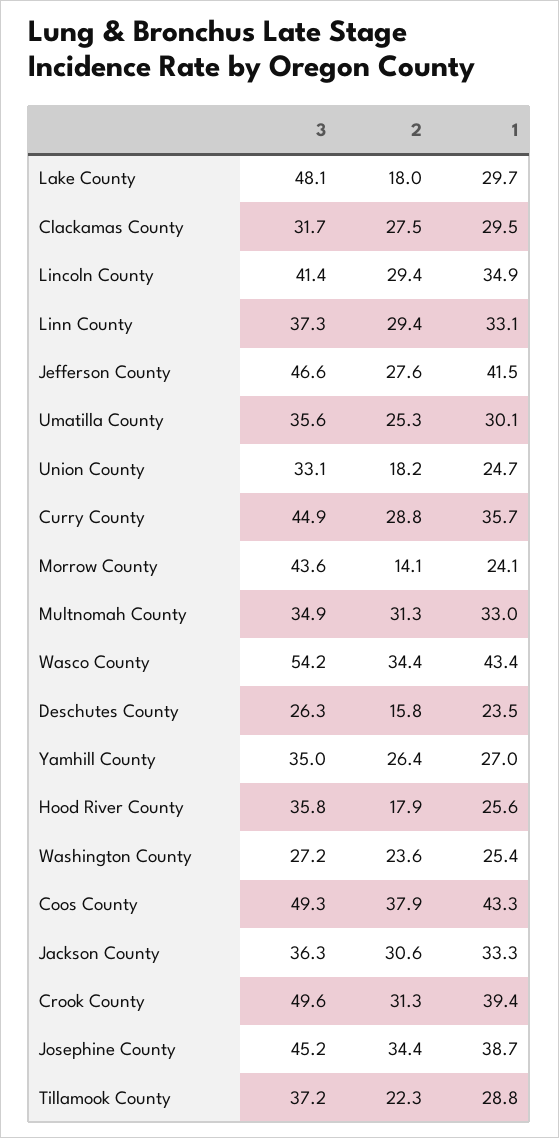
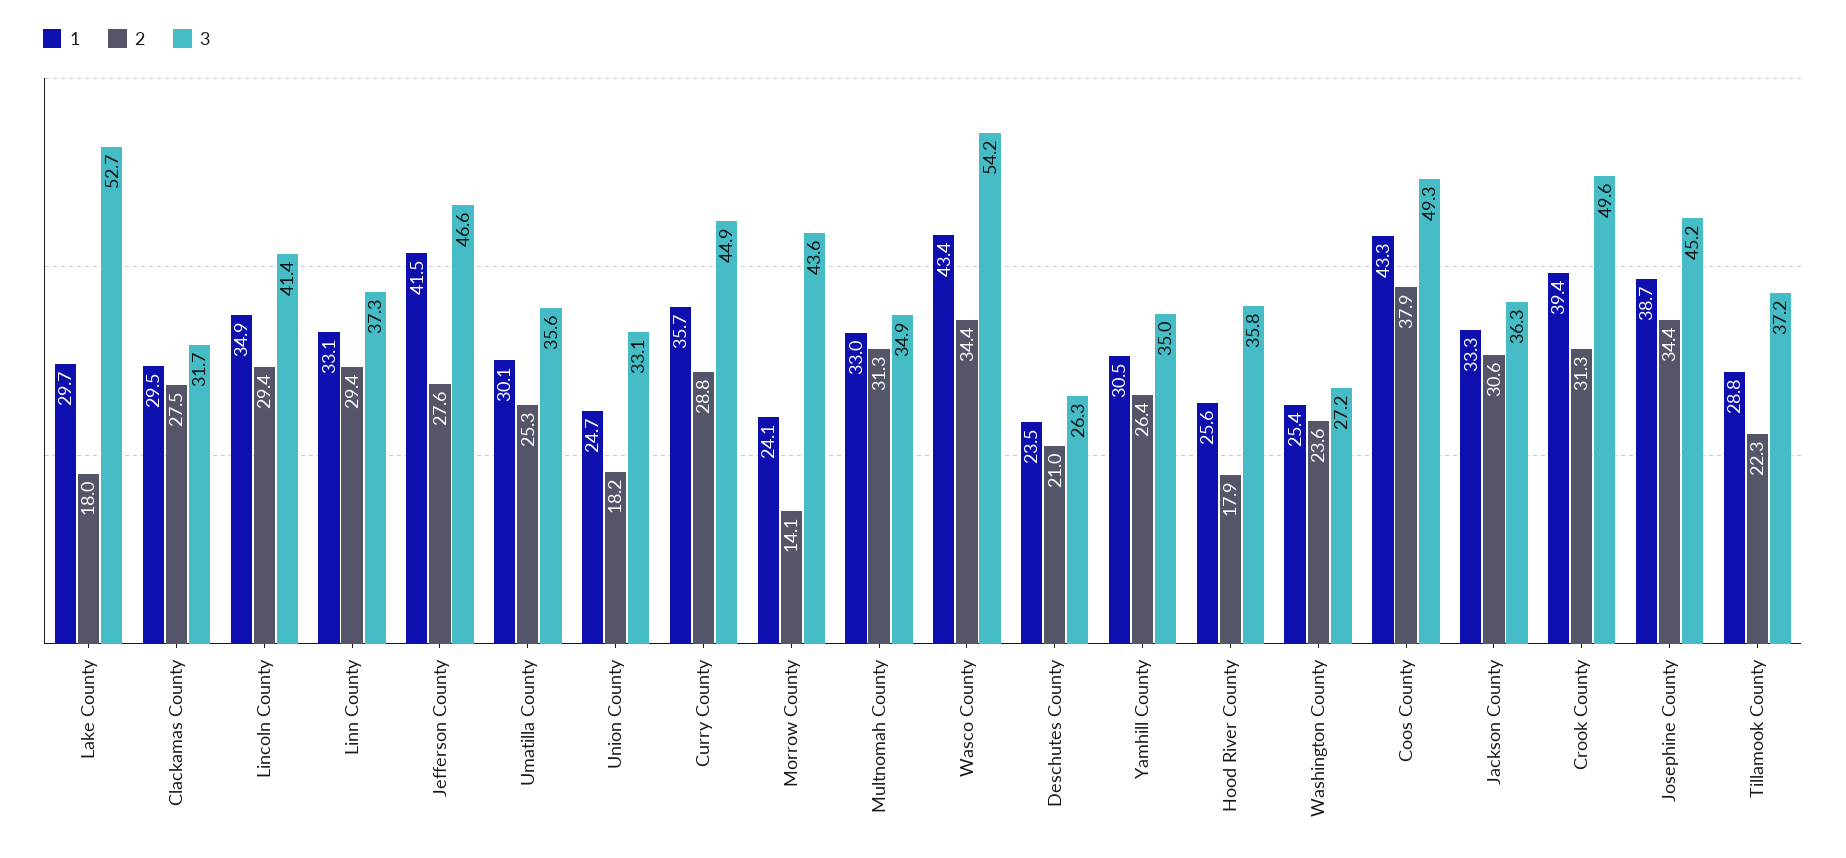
  {
    "3": {
-     "Lake County": 48.1,
+     "Lake County": 52.7,
      "Clackamas County": 31.7,
      "Lincoln County": 41.4,
      "Linn County": 37.3,
      "Jefferson County": 46.6,
      "Umatilla County": 35.6,
      "Union County": 33.1,
      "Curry County": 44.9,
      "Morrow County": 43.6,
      "Multnomah County": 34.9,
      "Wasco County": 54.2,
      "Deschutes County": 26.3,
      "Yamhill County": 35,
      "Hood River County": 35.8,
      "Washington County": 27.2,
      "Coos County": 49.3,
      "Jackson County": 36.3,
      "Crook County": 49.6,
      "Josephine County": 45.2,
      "Tillamook County": 37.2
    },
    "2": {
      "Lake County": 18,
      "Clackamas County": 27.5,
      "Lincoln County": 29.4,
      "Linn County": 29.4,
      "Jefferson County": 27.6,
      "Umatilla County": 25.3,
      "Union County": 18.2,
      "Curry County": 28.8,
      "Morrow County": 14.1,
      "Multnomah County": 31.3,
      "Wasco County": 34.4,
-     "Deschutes County": 15.8,
+     "Deschutes County": 21,
      "Yamhill County": 26.4,
      "Hood River County": 17.9,
      "Washington County": 23.6,
      "Coos County": 37.9,
      "Jackson County": 30.6,
      "Crook County": 31.3,
      "Josephine County": 34.4,
      "Tillamook County": 22.3
    },
    "1": {
      "Lake County": 29.7,
      "Clackamas County": 29.5,
      "Lincoln County": 34.9,
      "Linn County": 33.1,
      "Jefferson County": 41.5,
      "Umatilla County": 30.1,
      "Union County": 24.7,
      "Curry County": 35.7,
      "Morrow County": 24.1,
      "Multnomah County": 33,
      "Wasco County": 43.4,
      "Deschutes County": 23.5,
-     "Yamhill County": 27,
+     "Yamhill County": 30.5,
      "Hood River County": 25.6,
      "Washington County": 25.4,
      "Coos County": 43.3,
      "Jackson County": 33.3,
      "Crook County": 39.4,
      "Josephine County": 38.7,
      "Tillamook County": 28.8
    }
  }

